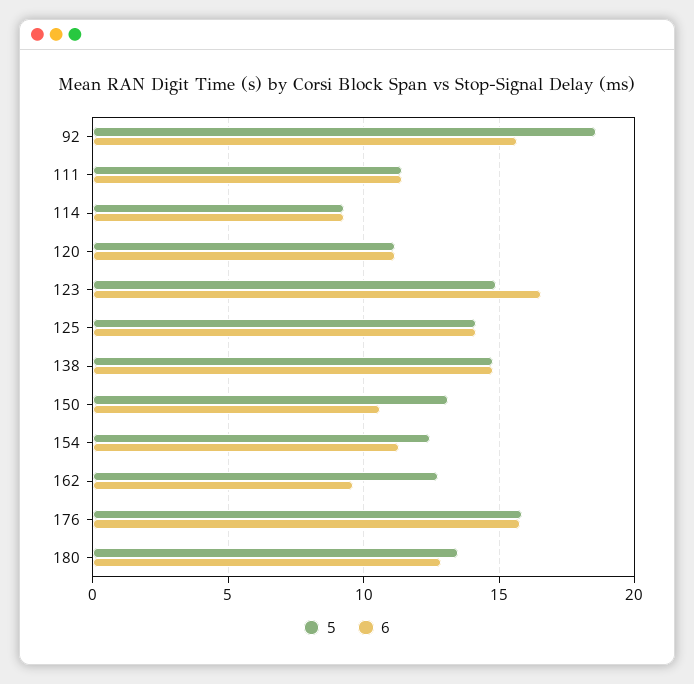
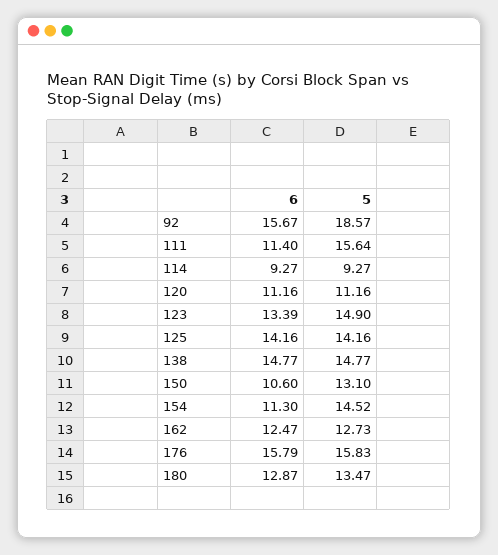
  {
    "5": {
      "92": 18.57,
-     "111": 11.5,
+     "111": 15.64,
      "114": 9.27,
      "120": 11.16,
      "123": 14.9,
      "125": 14.16,
      "138": 14.77,
      "150": 13.1,
-     "154": 12.5,
+     "154": 14.52,
      "162": 12.73,
      "176": 15.83,
      "180": 13.47
    },
    "6": {
      "92": 15.67,
      "111": 11.4,
      "114": 9.27,
      "120": 11.16,
-     "123": 16.5,
+     "123": 13.39,
      "125": 14.16,
      "138": 14.77,
      "150": 10.6,
      "154": 11.3,
-     "162": 9.5,
+     "162": 12.47,
      "176": 15.79,
      "180": 12.87
    }
  }

